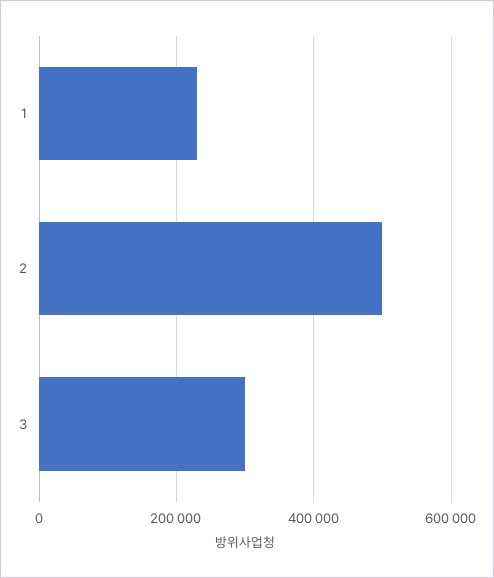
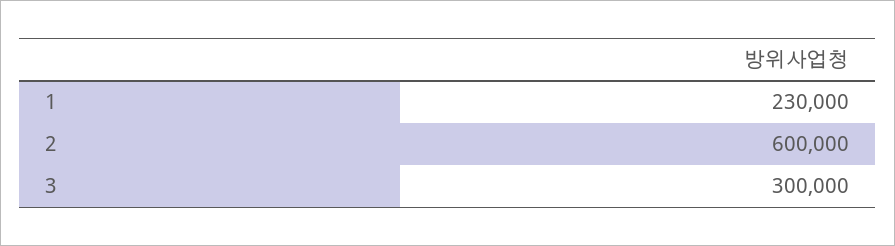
  {
    "1": 230000,
-   "2": 500000,
+   "2": 600000,
    "3": 300000
  }

